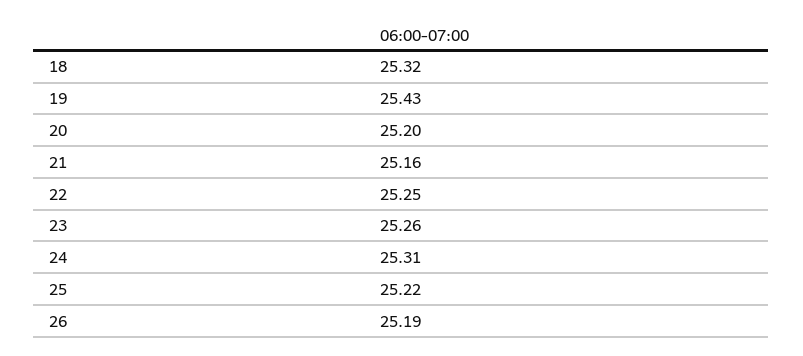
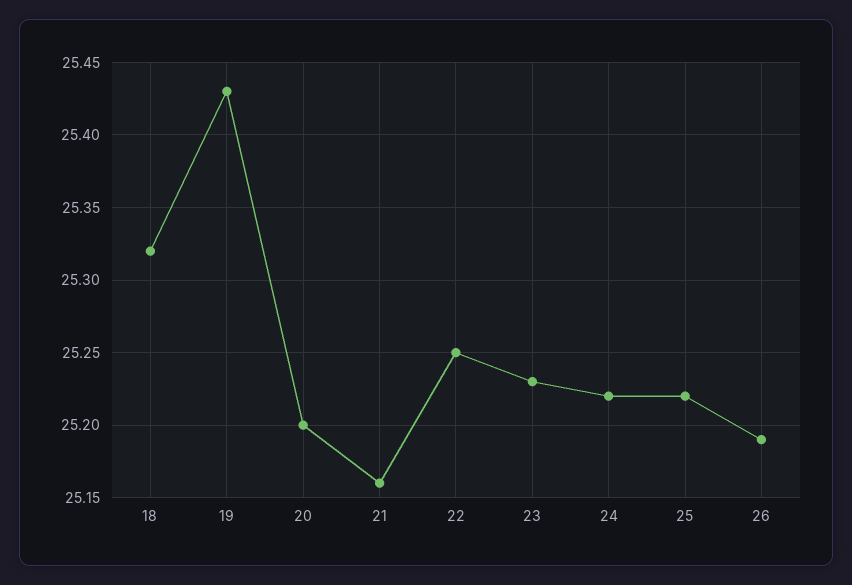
  {
    "18": 25.32,
    "19": 25.43,
    "20": 25.2,
    "21": 25.16,
    "22": 25.25,
-   "23": 25.26,
+   "23": 25.23,
-   "24": 25.31,
+   "24": 25.22,
    "25": 25.22,
    "26": 25.19
  }

